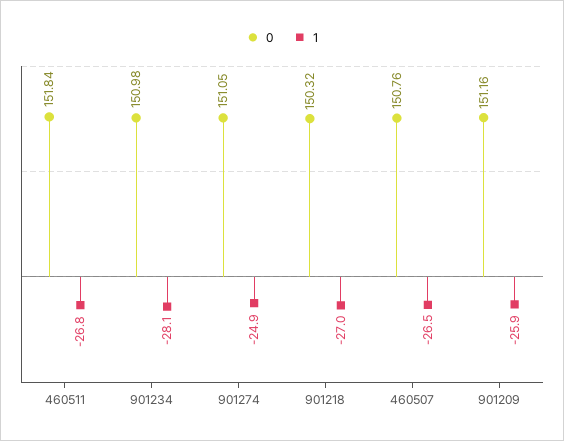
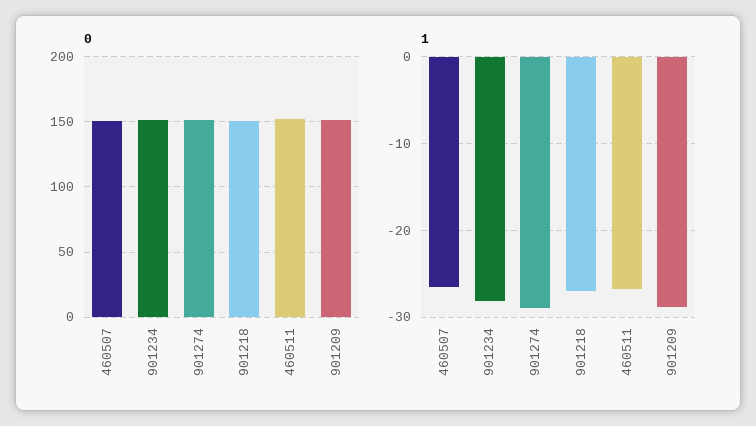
  {
    "0": {
      "460511": 151.84,
      "901234": 150.98,
      "901274": 151.05,
      "901218": 150.32,
      "460507": 150.76,
      "901209": 151.16
    },
    "1": {
      "460511": -26.8,
      "901234": -28.1,
-     "901274": -24.9,
+     "901274": -29,
      "901218": -27,
      "460507": -26.5,
-     "901209": -25.9
+     "901209": -29
    }
  }

